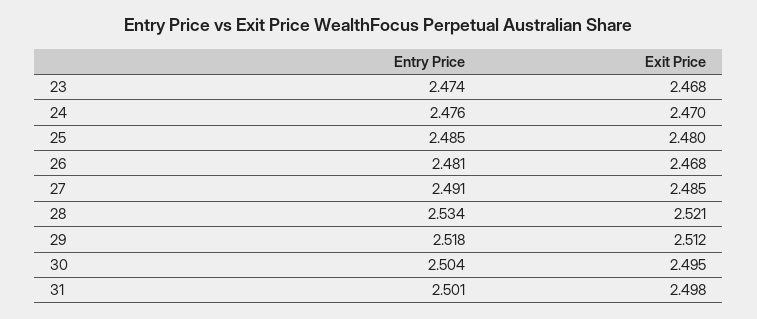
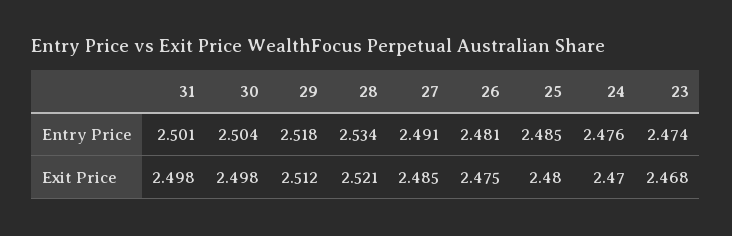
  {
    "Entry Price": {
      "23": 2.474,
      "24": 2.476,
      "25": 2.485,
      "26": 2.481,
      "27": 2.491,
      "28": 2.534,
      "29": 2.518,
      "30": 2.504,
      "31": 2.501
    },
    "Exit Price": {
      "23": 2.468,
      "24": 2.47,
      "25": 2.48,
-     "26": 2.468,
+     "26": 2.475,
      "27": 2.485,
      "28": 2.521,
      "29": 2.512,
-     "30": 2.495,
+     "30": 2.498,
      "31": 2.498
    }
  }

